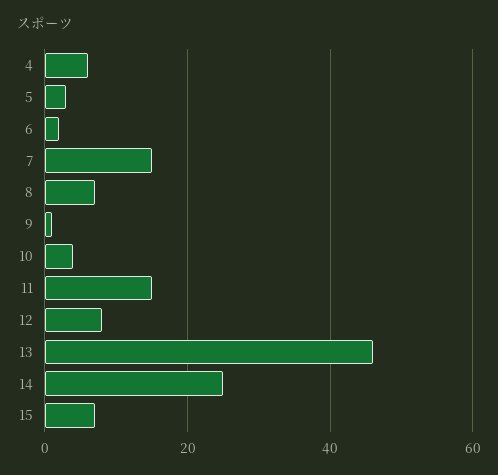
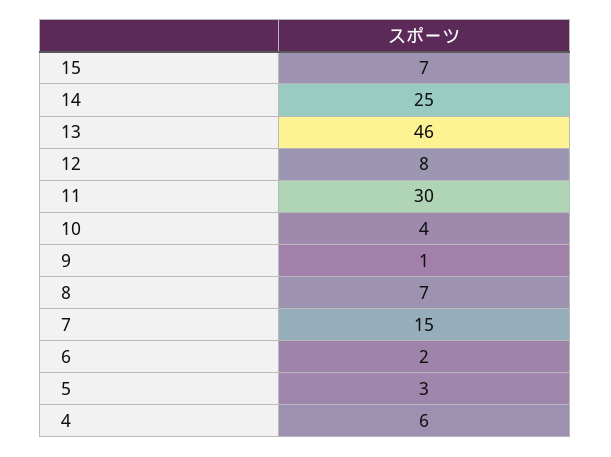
  {
    "4": 6,
    "5": 3,
    "6": 2,
    "7": 15,
    "8": 7,
    "9": 1,
    "10": 4,
-   "11": 15,
+   "11": 30,
    "12": 8,
    "13": 46,
    "14": 25,
    "15": 7
  }

